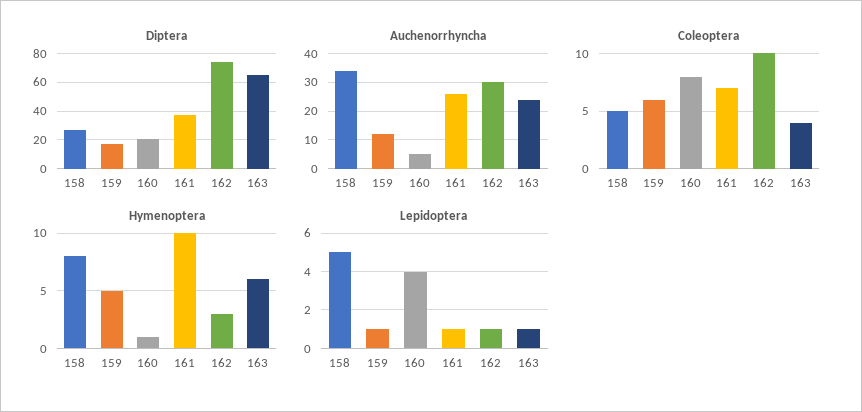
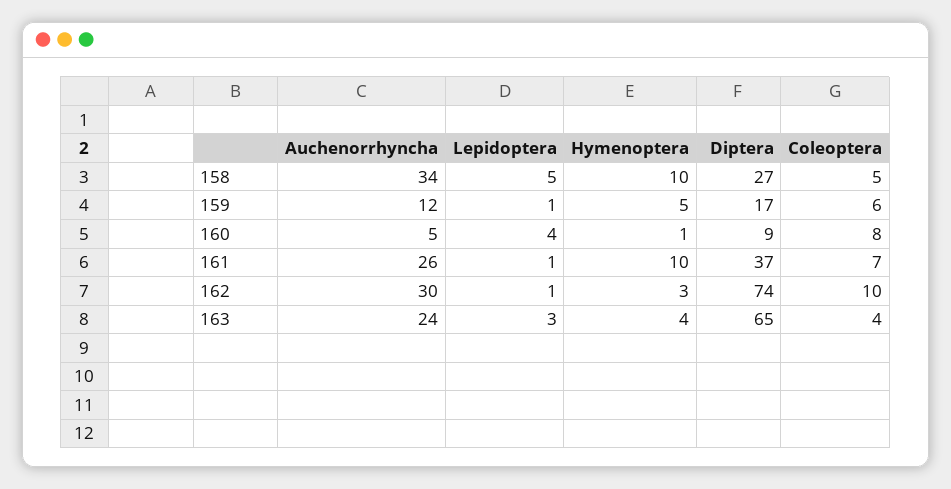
  {
    "Diptera": {
      "158": 27,
      "159": 17,
-     "160": 20,
+     "160": 9,
      "161": 37,
      "162": 74,
      "163": 65
    },
    "Auchenorrhyncha": {
      "158": 34,
      "159": 12,
      "160": 5,
      "161": 26,
      "162": 30,
      "163": 24
    },
    "Coleoptera": {
      "158": 5,
      "159": 6,
      "160": 8,
      "161": 7,
      "162": 10,
      "163": 4
    },
    "Hymenoptera": {
-     "158": 8,
+     "158": 10,
      "159": 5,
      "160": 1,
      "161": 10,
      "162": 3,
-     "163": 6
+     "163": 4
    },
    "Lepidoptera": {
      "158": 5,
      "159": 1,
      "160": 4,
      "161": 1,
      "162": 1,
-     "163": 1
+     "163": 3
    }
  }

